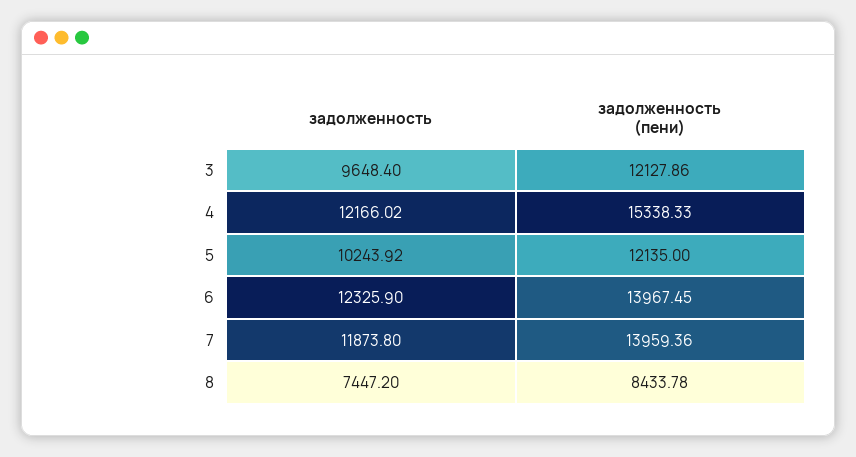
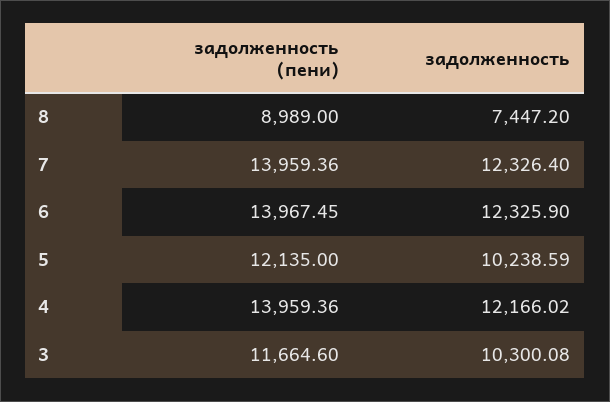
  {
    "задолженность": {
-     "3": 9648.4,
+     "3": 10300.08,
      "4": 12166.02,
-     "5": 10243.92,
+     "5": 10238.59,
      "6": 12325.9,
-     "7": 11873.8,
+     "7": 12326.4,
      "8": 7447.2
    },
    "задолженность (пени)": {
-     "3": 12127.86,
+     "3": 11664.6,
-     "4": 15338.33,
+     "4": 13959.36,
      "5": 12135,
      "6": 13967.45,
      "7": 13959.36,
-     "8": 8433.78
+     "8": 8989
    }
  }

